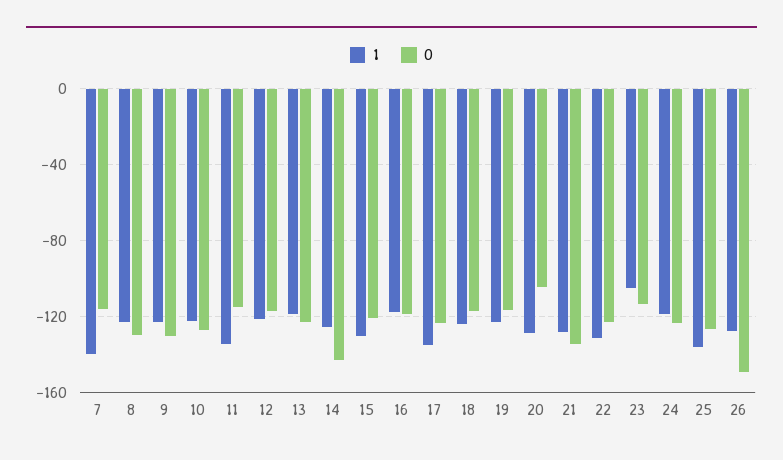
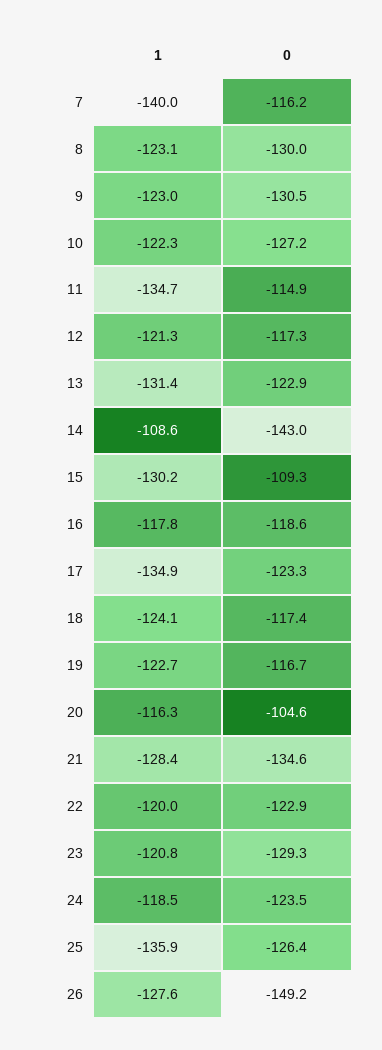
  {
    "1": {
      "7": -140,
      "8": -123.1,
      "9": -123,
      "10": -122.3,
      "11": -134.7,
      "12": -121.3,
-     "13": -120,
+     "13": -131.4,
-     "14": -125,
+     "14": -108.6,
      "15": -130.2,
      "16": -117.8,
      "17": -134.9,
      "18": -124.1,
      "19": -122.7,
-     "20": -130,
+     "20": -116.3,
      "21": -128.4,
-     "22": -130,
+     "22": -120,
-     "23": -105,
+     "23": -120.8,
      "24": -118.5,
      "25": -135.9,
      "26": -127.6
    },
    "0": {
      "7": -116.2,
      "8": -130,
      "9": -130.5,
      "10": -127.2,
      "11": -114.9,
      "12": -117.3,
      "13": -122.9,
      "14": -143,
-     "15": -120,
+     "15": -109.3,
      "16": -118.6,
      "17": -123.3,
      "18": -117.4,
      "19": -116.7,
      "20": -104.6,
      "21": -134.6,
      "22": -122.9,
-     "23": -115,
+     "23": -129.3,
      "24": -123.5,
      "25": -126.4,
      "26": -149.2
    }
  }

